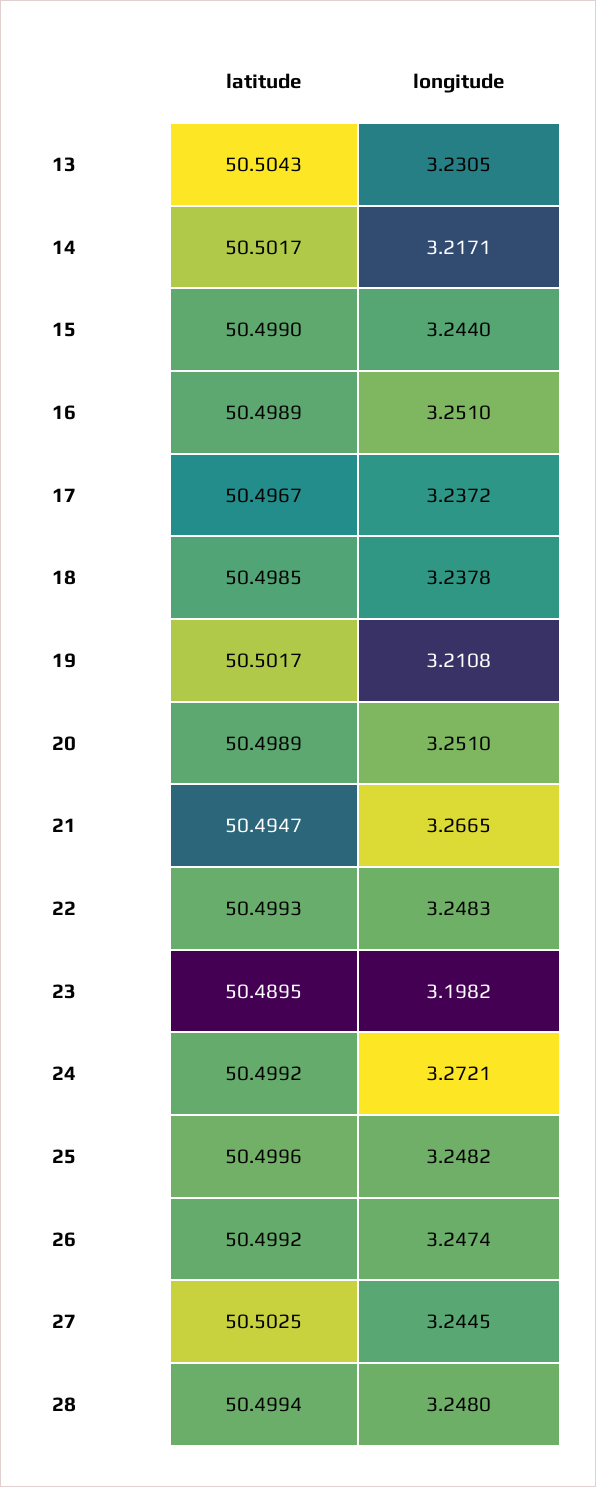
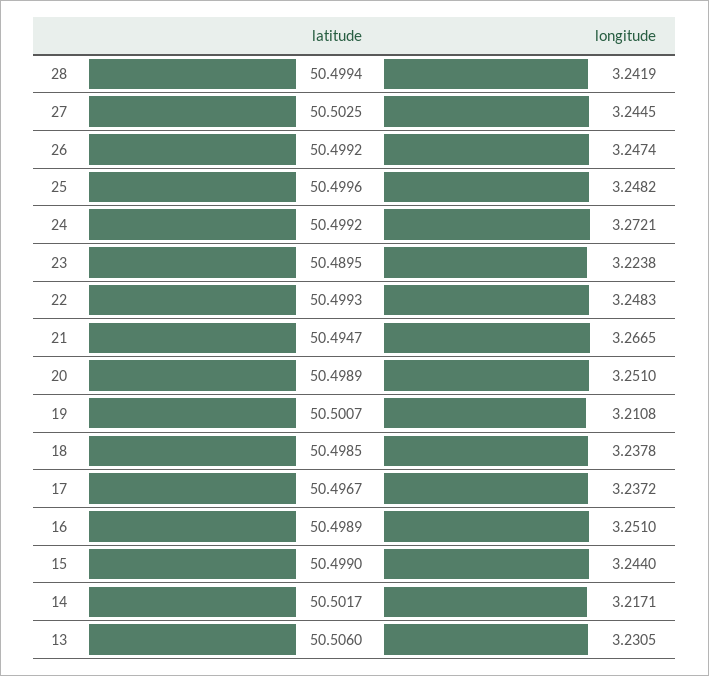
  {
    "latitude": {
-     "13": 50.5043,
+     "13": 50.506,
      "14": 50.5017,
      "15": 50.499,
      "16": 50.4989,
      "17": 50.4967,
      "18": 50.4985,
-     "19": 50.5017,
+     "19": 50.5007,
      "20": 50.4989,
      "21": 50.4947,
      "22": 50.4993,
      "23": 50.4895,
      "24": 50.4992,
      "25": 50.4996,
      "26": 50.4992,
      "27": 50.5025,
      "28": 50.4994
    },
    "longitude": {
      "13": 3.2305,
      "14": 3.2171,
      "15": 3.244,
      "16": 3.251,
      "17": 3.2372,
      "18": 3.2378,
      "19": 3.2108,
      "20": 3.251,
      "21": 3.2665,
      "22": 3.2483,
-     "23": 3.1982,
+     "23": 3.2238,
      "24": 3.2721,
      "25": 3.2482,
      "26": 3.2474,
      "27": 3.2445,
-     "28": 3.248
+     "28": 3.2419
    }
  }

